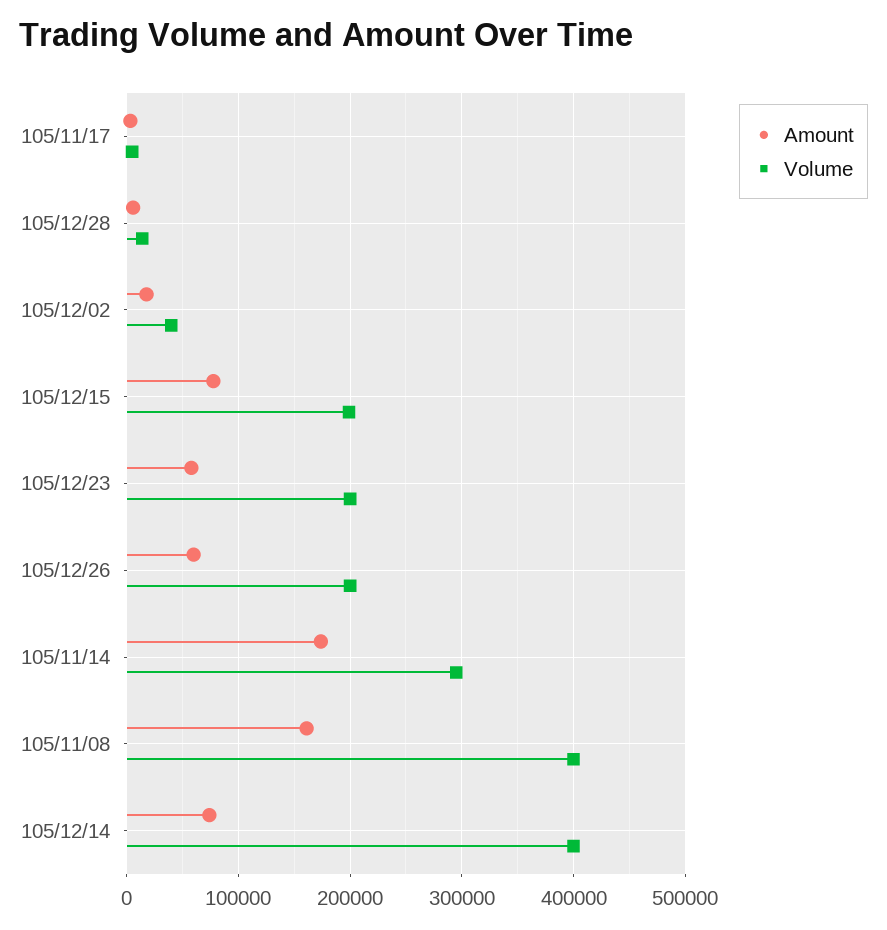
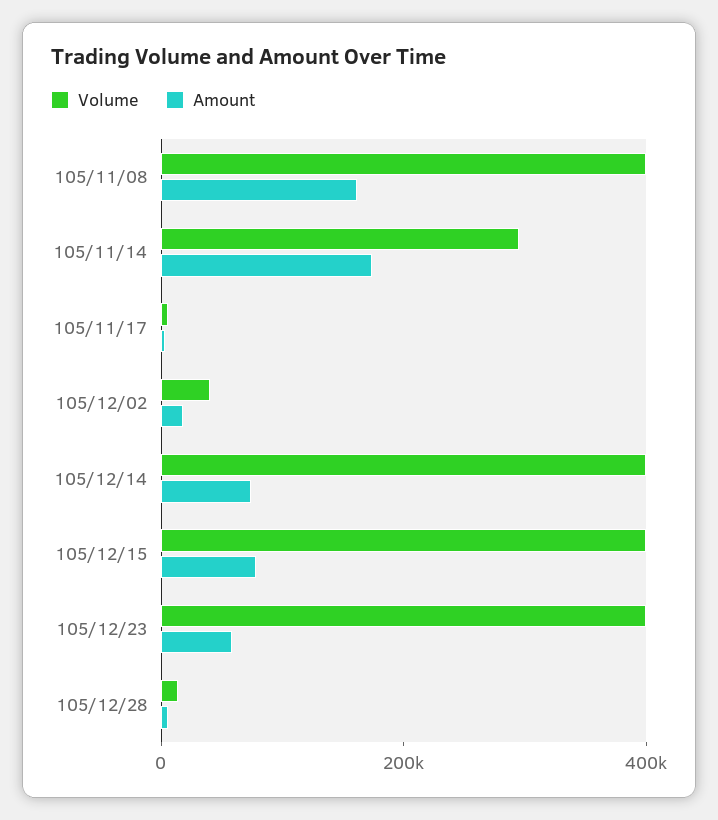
  {
    "Amount": {
      "105/11/17": 0,
      "105/12/28": 10000,
      "105/12/02": 20000,
      "105/12/15": 80000,
      "105/12/23": 60000,
-     "105/12/26": 60000,
      "105/11/14": 170000,
      "105/11/08": 160000,
      "105/12/14": 70000
    },
    "Volume": {
      "105/11/17": 10000,
      "105/12/28": 10000,
      "105/12/02": 40000,
-     "105/12/15": 200000,
+     "105/12/15": 400000,
-     "105/12/23": 200000,
+     "105/12/23": 400000,
-     "105/12/26": 200000,
      "105/11/14": 300000,
      "105/11/08": 400000,
      "105/12/14": 400000
    }
  }

